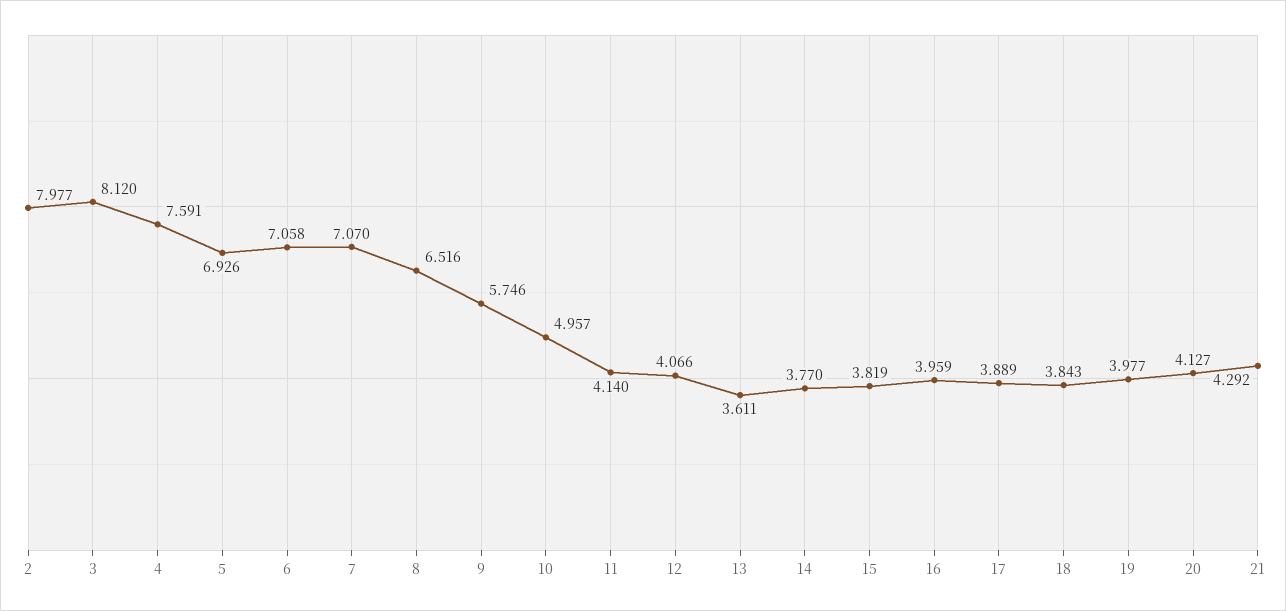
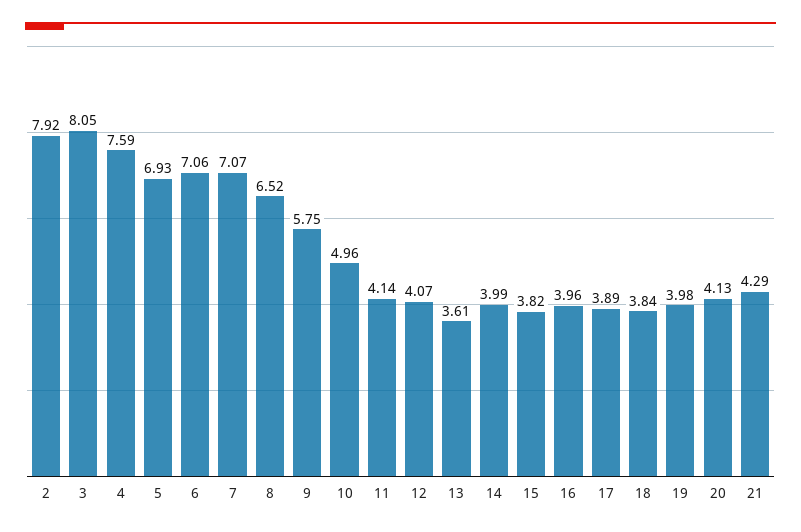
  {
-   "2": 7.977,
+   "2": 7.92,
-   "3": 8.12,
+   "3": 8.05,
    "4": 7.591,
    "5": 6.926,
    "6": 7.058,
    "7": 7.07,
    "8": 6.516,
    "9": 5.746,
    "10": 4.957,
    "11": 4.14,
    "12": 4.066,
    "13": 3.611,
-   "14": 3.77,
+   "14": 3.99,
    "15": 3.819,
    "16": 3.959,
    "17": 3.889,
    "18": 3.843,
    "19": 3.977,
    "20": 4.127,
    "21": 4.292
  }

